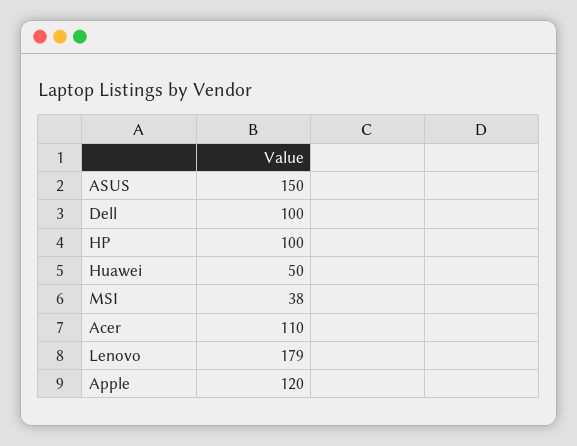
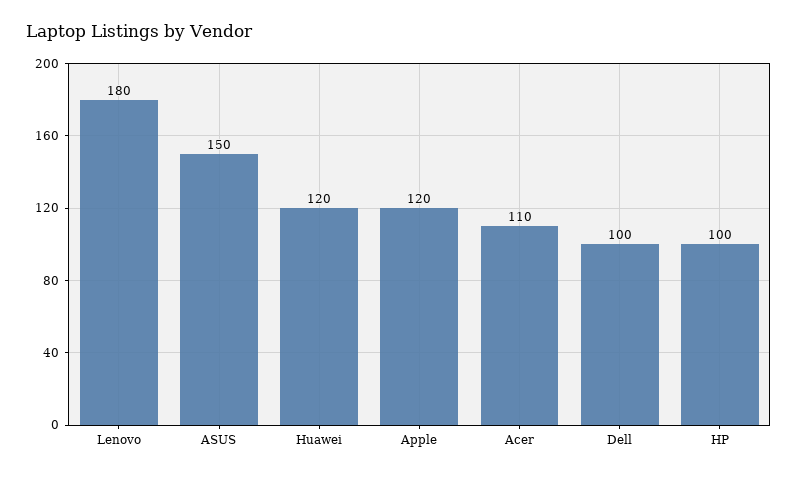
  {
    "ASUS": 150,
    "Dell": 100,
    "HP": 100,
-   "Huawei": 50,
+   "Huawei": 120,
-   "MSI": 38,
    "Acer": 110,
-   "Lenovo": 179,
+   "Lenovo": 180,
    "Apple": 120
  }

